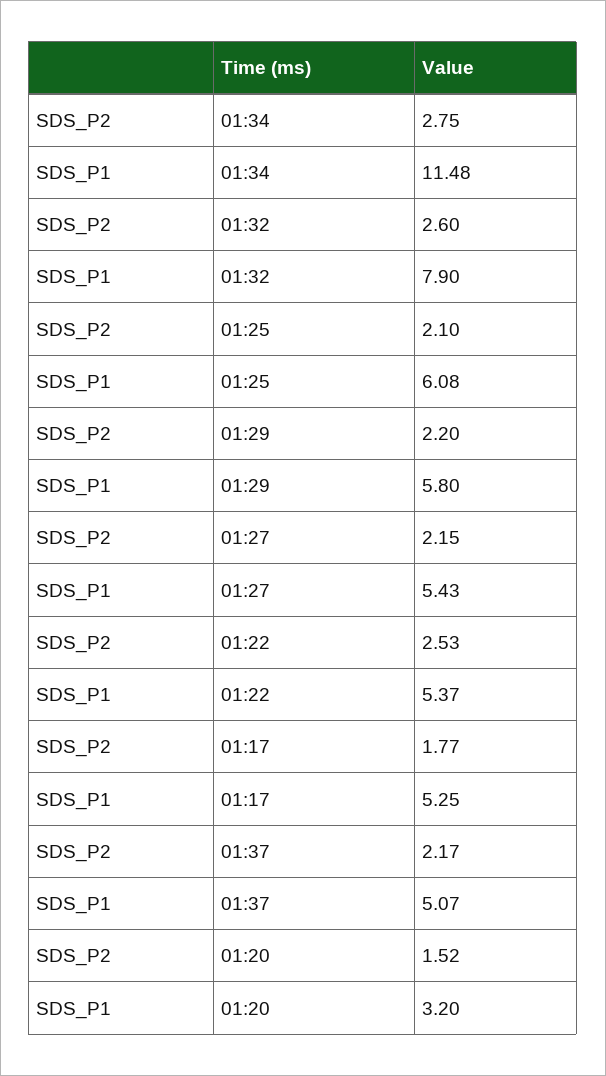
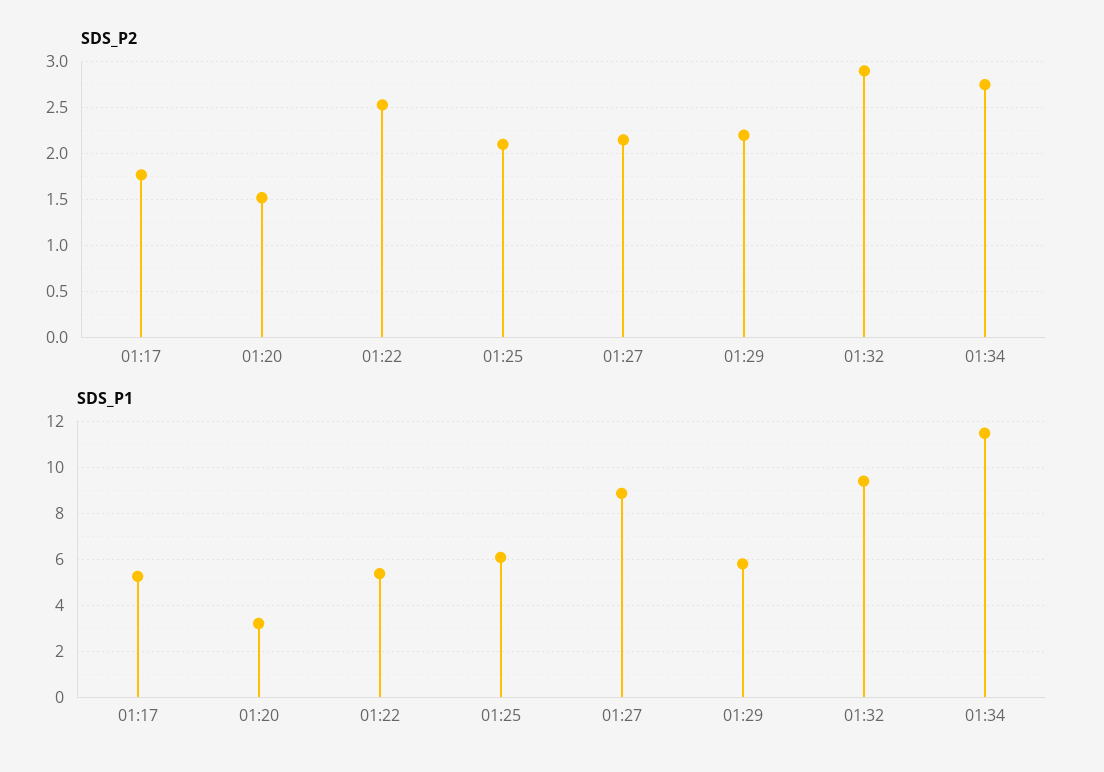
  {
    "SDS_P2": {
      "01:34": 2.75,
-     "01:32": 2.6,
+     "01:32": 2.9,
      "01:25": 2.1,
      "01:29": 2.2,
      "01:27": 2.15,
      "01:22": 2.53,
      "01:17": 1.77,
-     "01:37": 2.17,
      "01:20": 1.52
    },
    "SDS_P1": {
      "01:34": 11.48,
-     "01:32": 7.9,
+     "01:32": 9.5,
      "01:25": 6.08,
      "01:29": 5.8,
-     "01:27": 5.43,
+     "01:27": 9,
      "01:22": 5.37,
      "01:17": 5.25,
-     "01:37": 5.07,
      "01:20": 3.2
    }
  }

